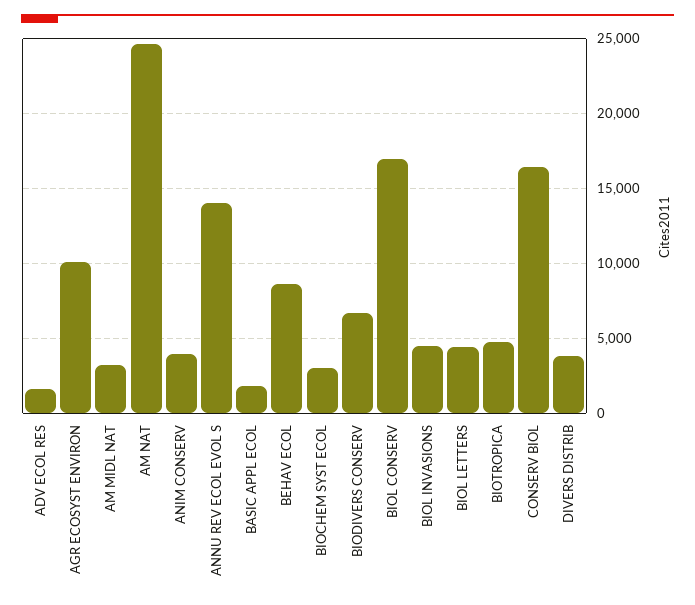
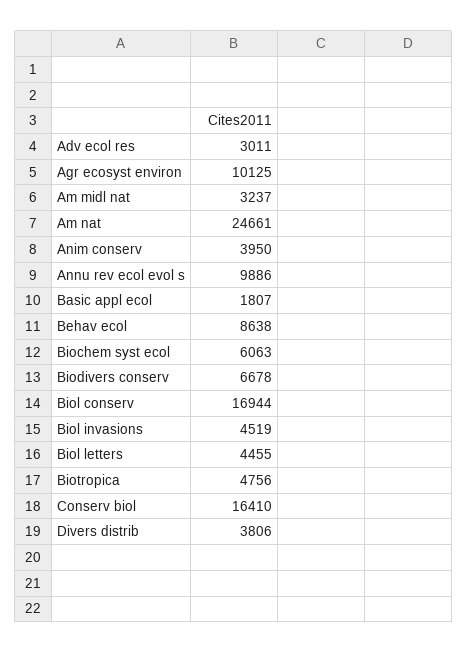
  {
-   "ADV ECOL RES": 1500,
+   "ADV ECOL RES": 3011,
    "AGR ECOSYST ENVIRON": 10125,
    "AM MIDL NAT": 3237,
    "AM NAT": 24661,
    "ANIM CONSERV": 3950,
-   "ANNU REV ECOL EVOL S": 14000,
+   "ANNU REV ECOL EVOL S": 9886,
    "BASIC APPL ECOL": 1807,
    "BEHAV ECOL": 8638,
-   "BIOCHEM SYST ECOL": 3000,
+   "BIOCHEM SYST ECOL": 6063,
    "BIODIVERS CONSERV": 6678,
    "BIOL CONSERV": 16944,
    "BIOL INVASIONS": 4519,
    "BIOL LETTERS": 4455,
    "BIOTROPICA": 4756,
    "CONSERV BIOL": 16410,
    "DIVERS DISTRIB": 3806
  }

